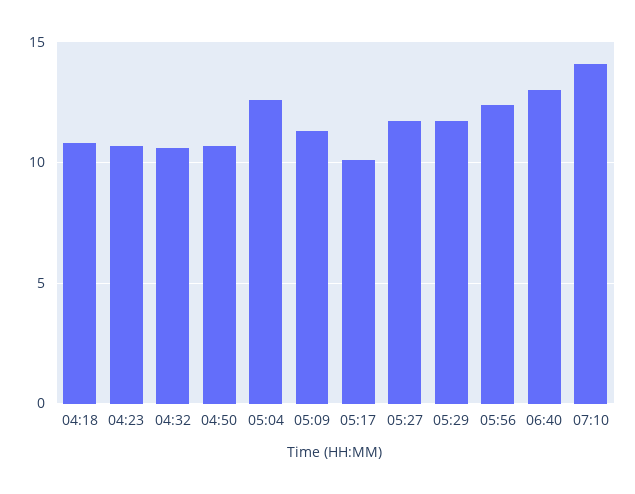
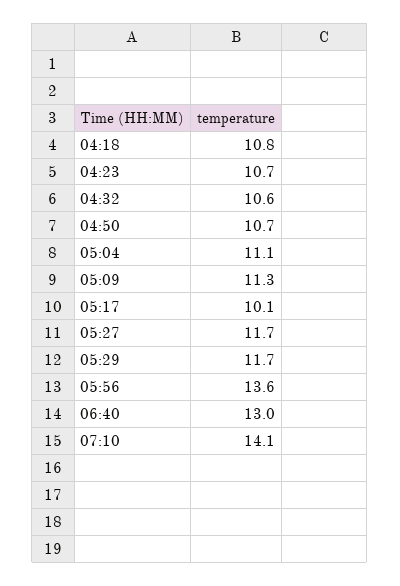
  {
    "04:18": 10.8,
    "04:23": 10.7,
    "04:32": 10.6,
    "04:50": 10.7,
-   "05:04": 12.5,
+   "05:04": 11.1,
    "05:09": 11.3,
    "05:17": 10.1,
    "05:27": 11.7,
    "05:29": 11.7,
-   "05:56": 12.5,
+   "05:56": 13.6,
    "06:40": 13,
    "07:10": 14.1
  }

